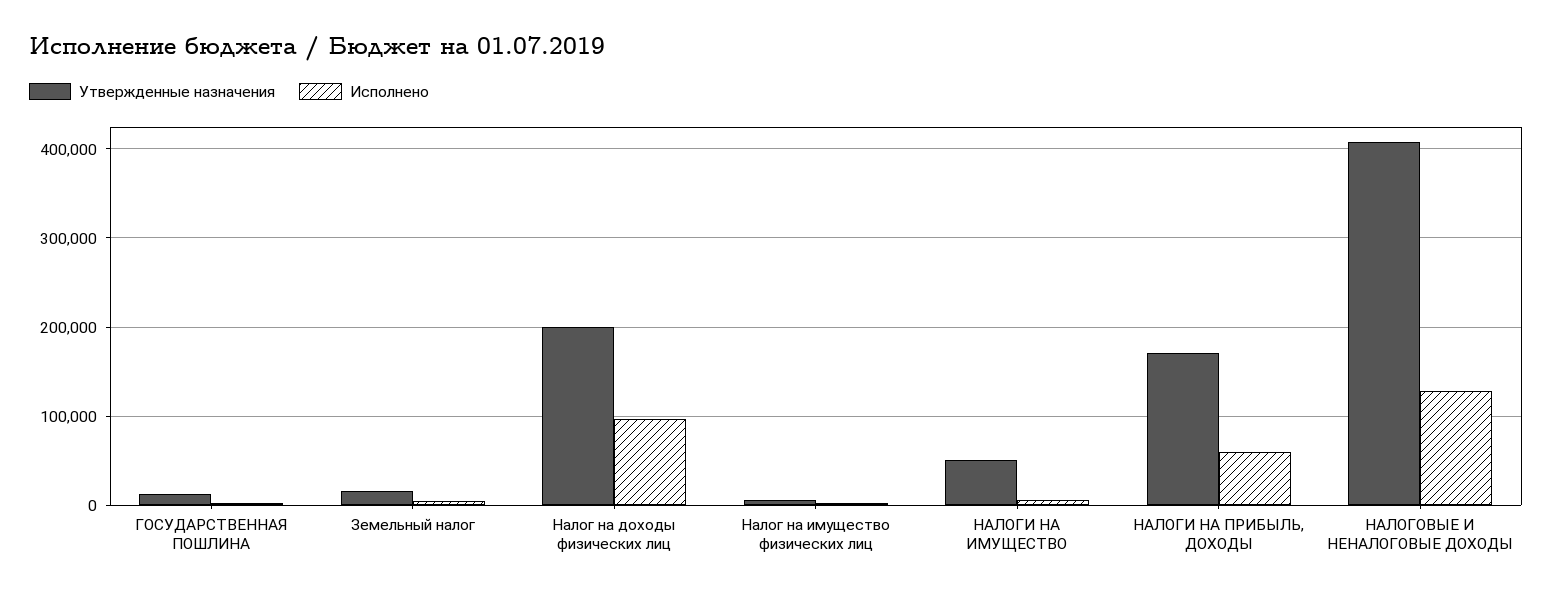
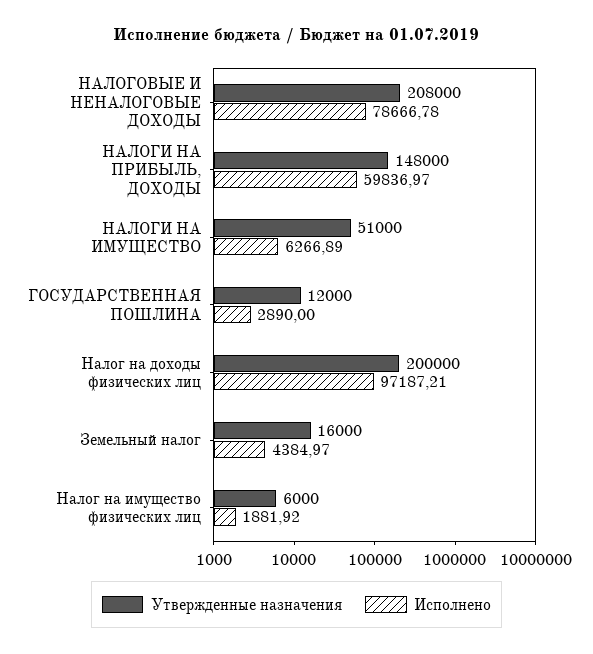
  {
    "Утвержденные назначения": {
      "ГОСУДАРСТВЕННАЯ ПОШЛИНА": 12000,
      "Земельный налог": 16000,
      "Налог на доходы физических лиц": 200000,
      "Налог на имущество физических лиц": 6000,
      "НАЛОГИ НА ИМУЩЕСТВО": 51000,
-     "НАЛОГИ НА ПРИБЫЛЬ, ДОХОДЫ": 170000,
+     "НАЛОГИ НА ПРИБЫЛЬ, ДОХОДЫ": 148000,
-     "НАЛОГОВЫЕ И НЕНАЛОГОВЫЕ ДОХОДЫ": 410000
+     "НАЛОГОВЫЕ И НЕНАЛОГОВЫЕ ДОХОДЫ": 208000
    },
    "Исполнено": {
      "ГОСУДАРСТВЕННАЯ ПОШЛИНА": 2890,
      "Земельный налог": 4384.97,
      "Налог на доходы физических лиц": 97187.21,
      "Налог на имущество физических лиц": 1881.92,
      "НАЛОГИ НА ИМУЩЕСТВО": 6266.89,
      "НАЛОГИ НА ПРИБЫЛЬ, ДОХОДЫ": 59836.97,
-     "НАЛОГОВЫЕ И НЕНАЛОГОВЫЕ ДОХОДЫ": 130000
+     "НАЛОГОВЫЕ И НЕНАЛОГОВЫЕ ДОХОДЫ": 78666.78
    }
  }

